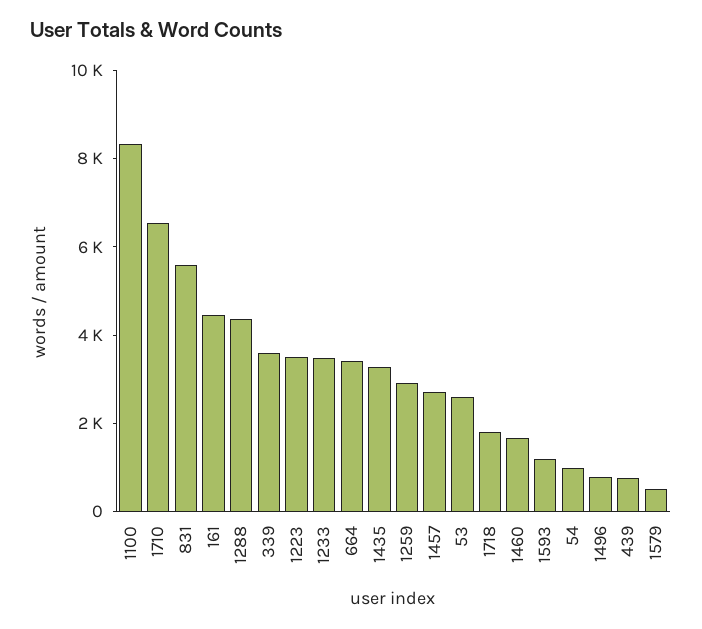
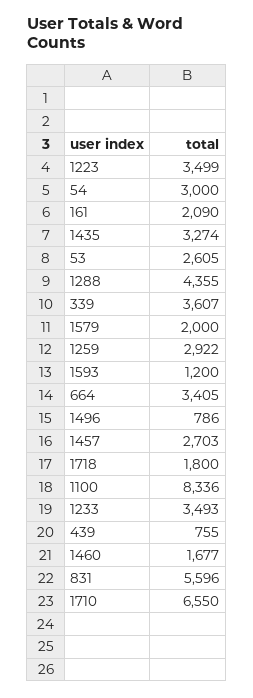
  {
    "1100": 8336,
    "1710": 6550,
    "831": 5596,
-   "161": 4500,
+   "161": 2090,
    "1288": 4355,
    "339": 3607,
    "1223": 3499,
    "1233": 3493,
    "664": 3405,
    "1435": 3274,
    "1259": 2922,
    "1457": 2703,
    "53": 2605,
    "1718": 1800,
    "1460": 1677,
    "1593": 1200,
-   "54": 1000,
+   "54": 3000,
    "1496": 786,
    "439": 755,
-   "1579": 500
+   "1579": 2000
  }

